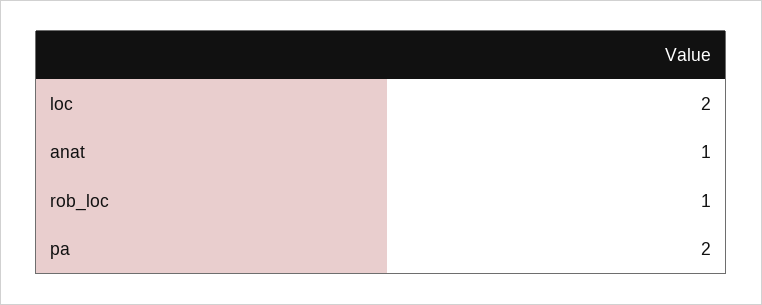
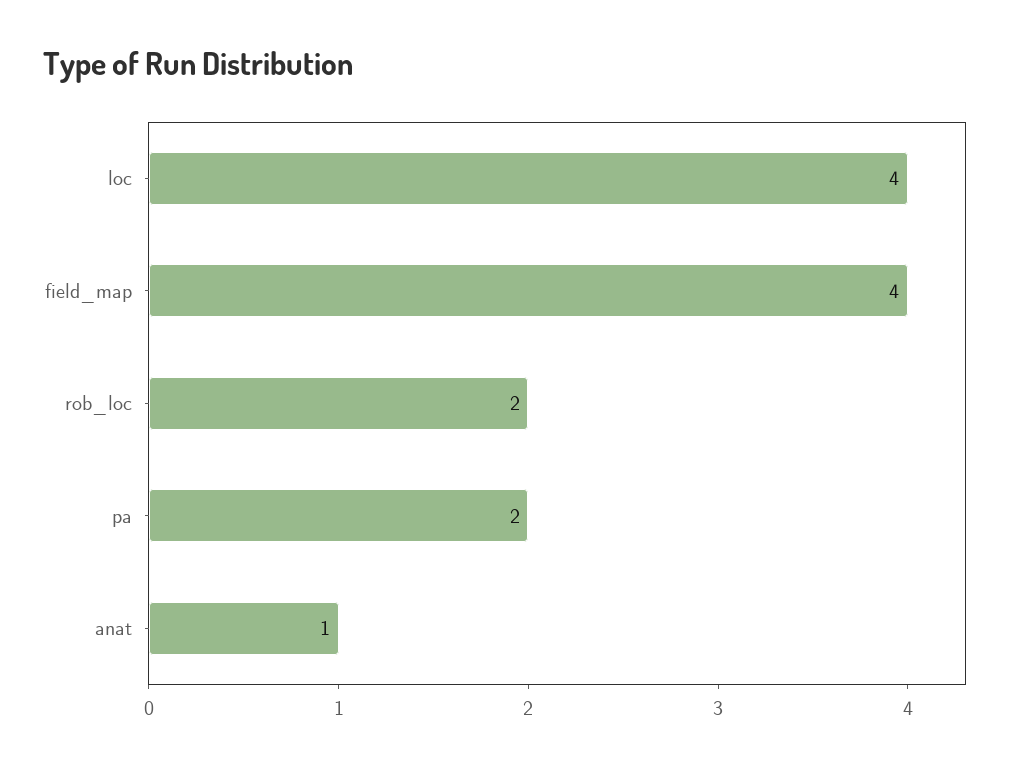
  {
-   "loc": 2,
+   "loc": 4,
    "anat": 1,
-   "rob_loc": 1,
+   "rob_loc": 2,
-   "pa": 2
+   "pa": 2,
+   "field_map": 4
  }

